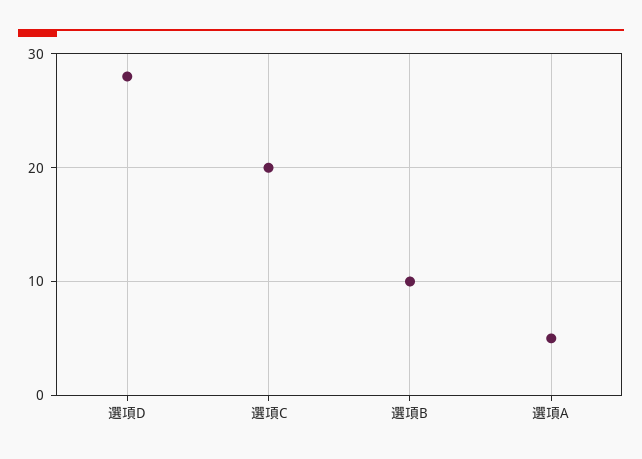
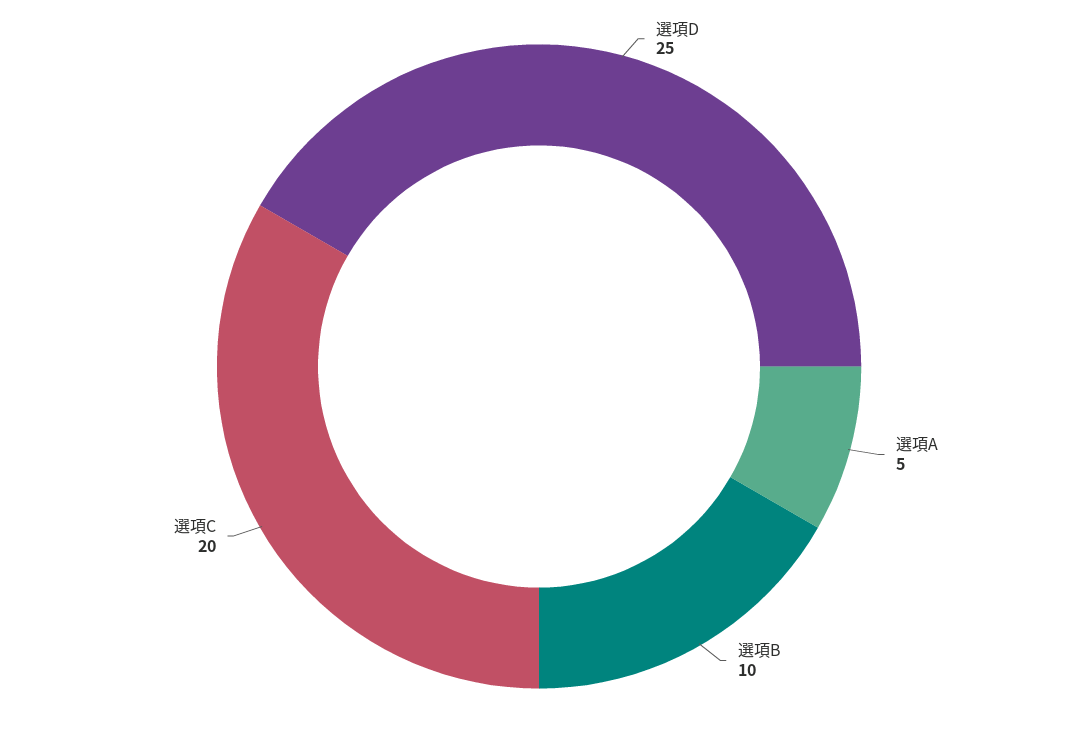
  {
-   "選項D": 28,
+   "選項D": 25,
    "選項C": 20,
    "選項B": 10,
    "選項A": 5
  }

